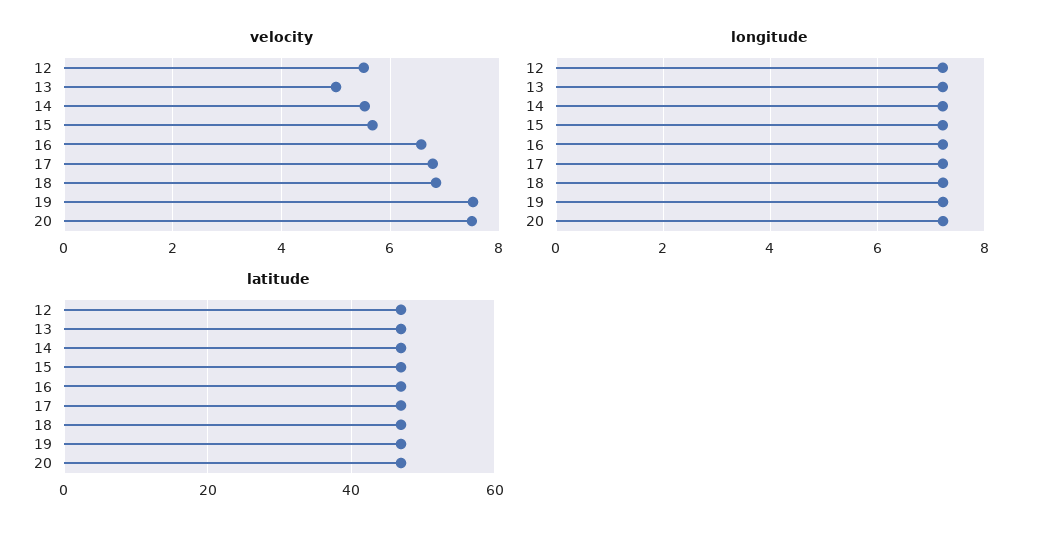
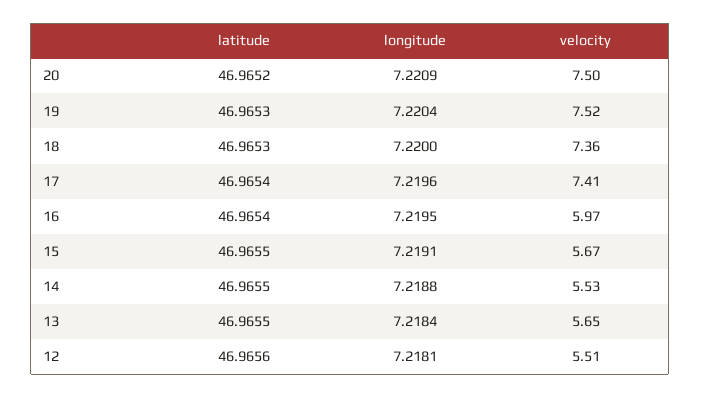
  {
    "velocity": {
      "12": 5.51,
-     "13": 5,
+     "13": 5.65,
      "14": 5.53,
      "15": 5.67,
-     "16": 6.6,
+     "16": 5.97,
-     "17": 6.8,
+     "17": 7.41,
-     "18": 6.8,
+     "18": 7.36,
      "19": 7.52,
      "20": 7.5
    },
    "longitude": {
      "12": 7.2181,
      "13": 7.2184,
      "14": 7.2188,
      "15": 7.2191,
      "16": 7.2195,
      "17": 7.2196,
      "18": 7.22,
      "19": 7.2204,
      "20": 7.2209
    },
    "latitude": {
      "12": 46.9656,
      "13": 46.9655,
      "14": 46.9655,
      "15": 46.9655,
      "16": 46.9654,
      "17": 46.9654,
      "18": 46.9653,
      "19": 46.9653,
      "20": 46.9652
    }
  }

